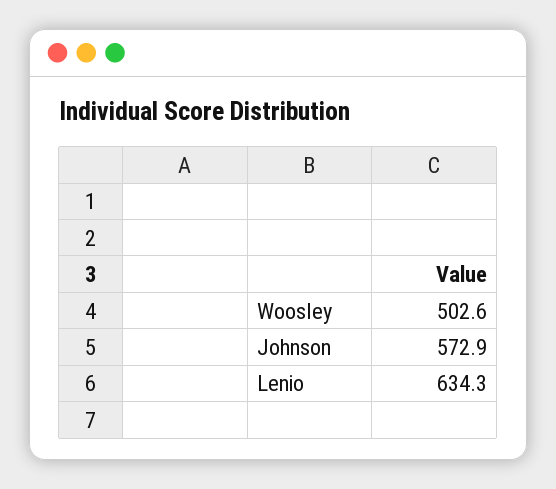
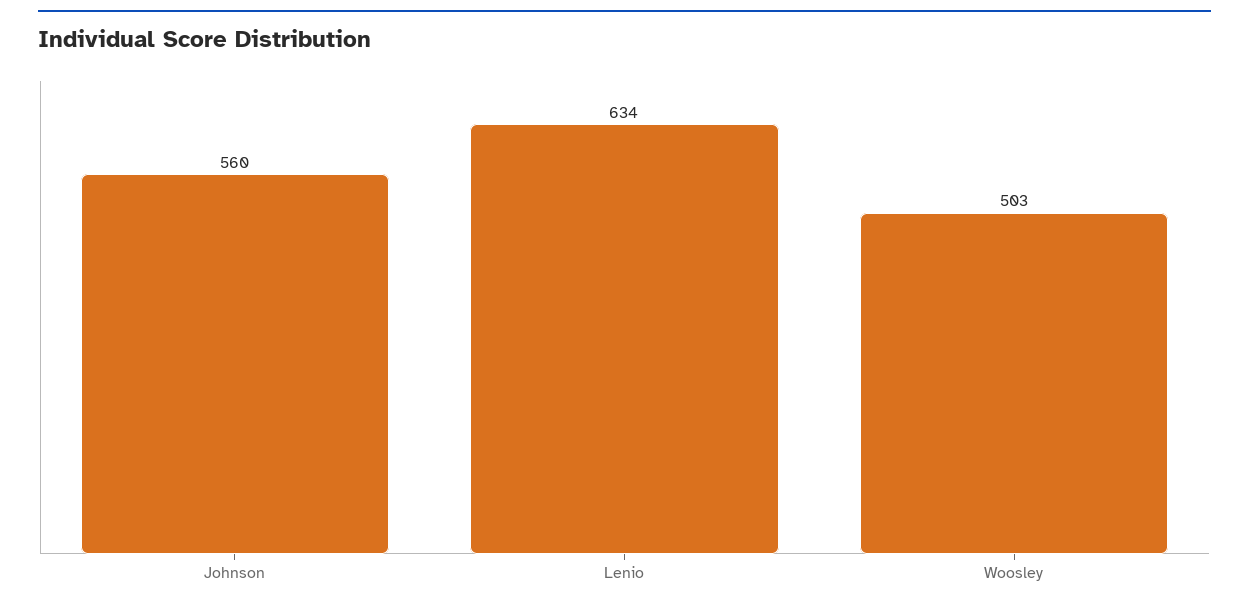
  {
    "Woosley": 502.6,
-   "Johnson": 572.9,
+   "Johnson": 560,
    "Lenio": 634.3
  }

